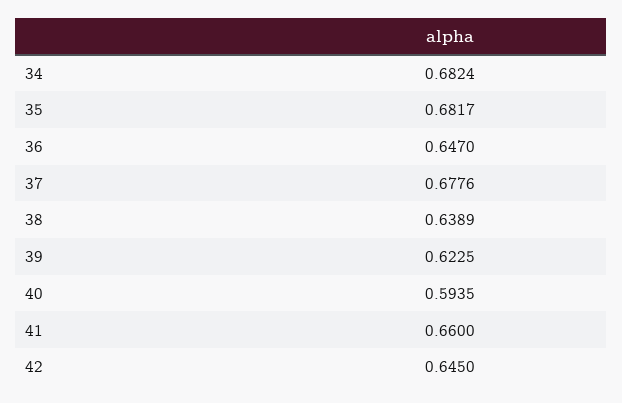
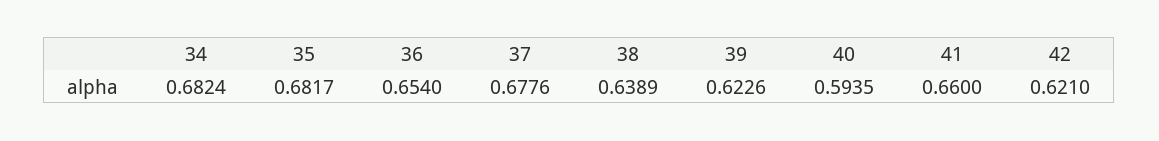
  {
    "34": 0.6824,
    "35": 0.6817,
-   "36": 0.647,
+   "36": 0.654,
    "37": 0.6776,
    "38": 0.6389,
-   "39": 0.6225,
+   "39": 0.6226,
    "40": 0.5935,
    "41": 0.66,
-   "42": 0.645
+   "42": 0.621
  }

